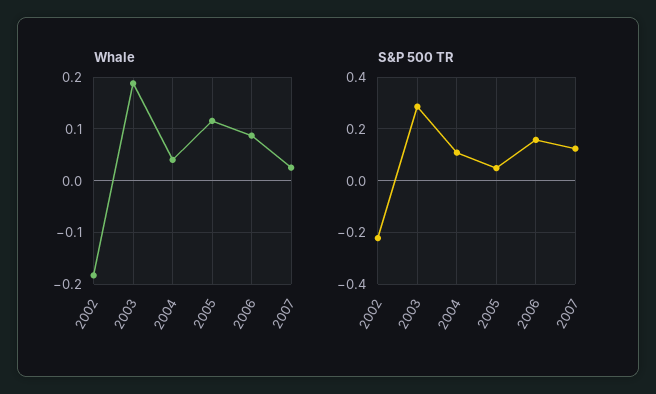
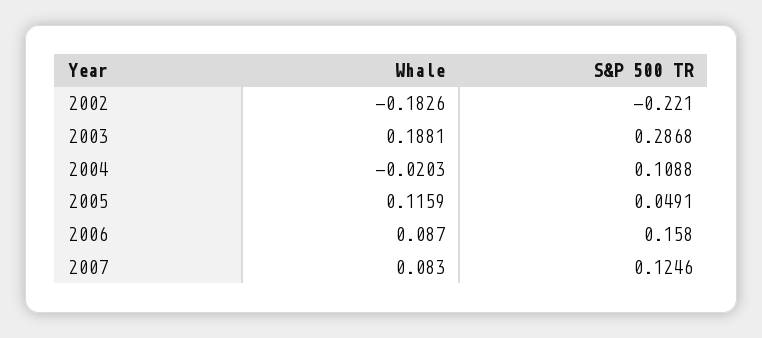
  {
    "Whale": {
      "2002": -0.1826,
      "2003": 0.1881,
-     "2004": 0.04,
+     "2004": -0.0203,
      "2005": 0.1159,
      "2006": 0.087,
-     "2007": 0.02
+     "2007": 0.083
    },
    "S&P 500 TR": {
      "2002": -0.221,
      "2003": 0.2868,
      "2004": 0.1088,
      "2005": 0.0491,
      "2006": 0.158,
      "2007": 0.1246
    }
  }

